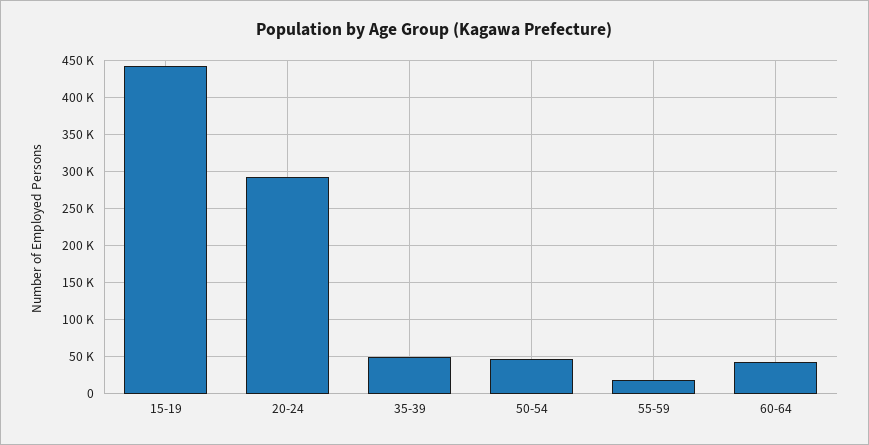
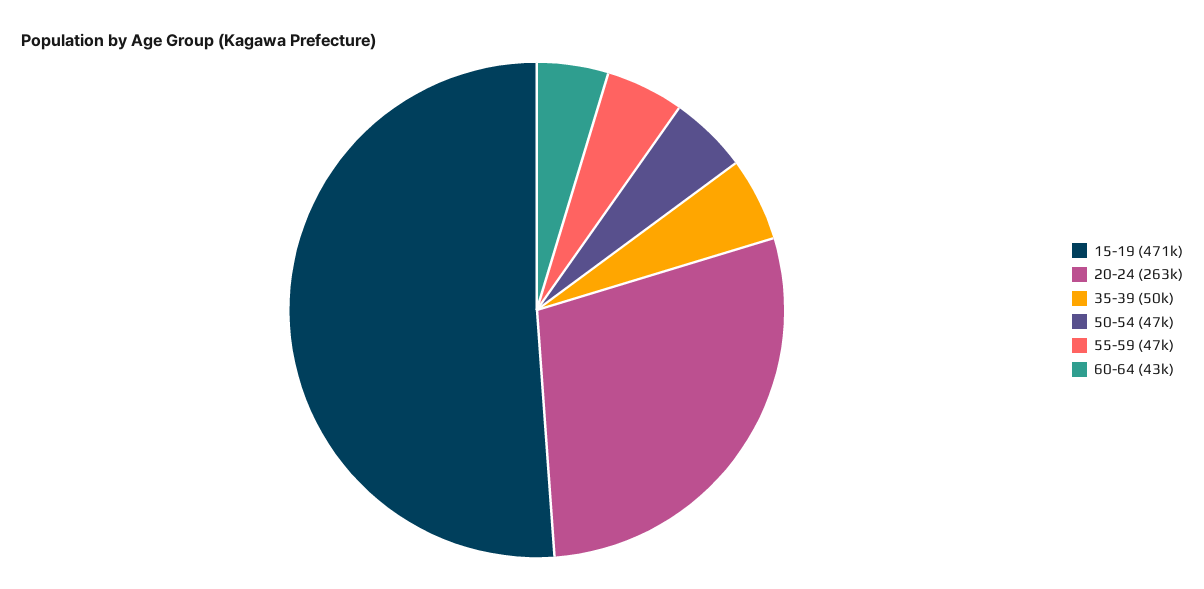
  {
-   "15-19": 440000,
+   "15-19": 471000,
-   "20-24": 290000,
+   "20-24": 263000,
    "35-39": 50000,
    "50-54": 47000,
-   "55-59": 20000,
+   "55-59": 47000,
    "60-64": 43000
  }

